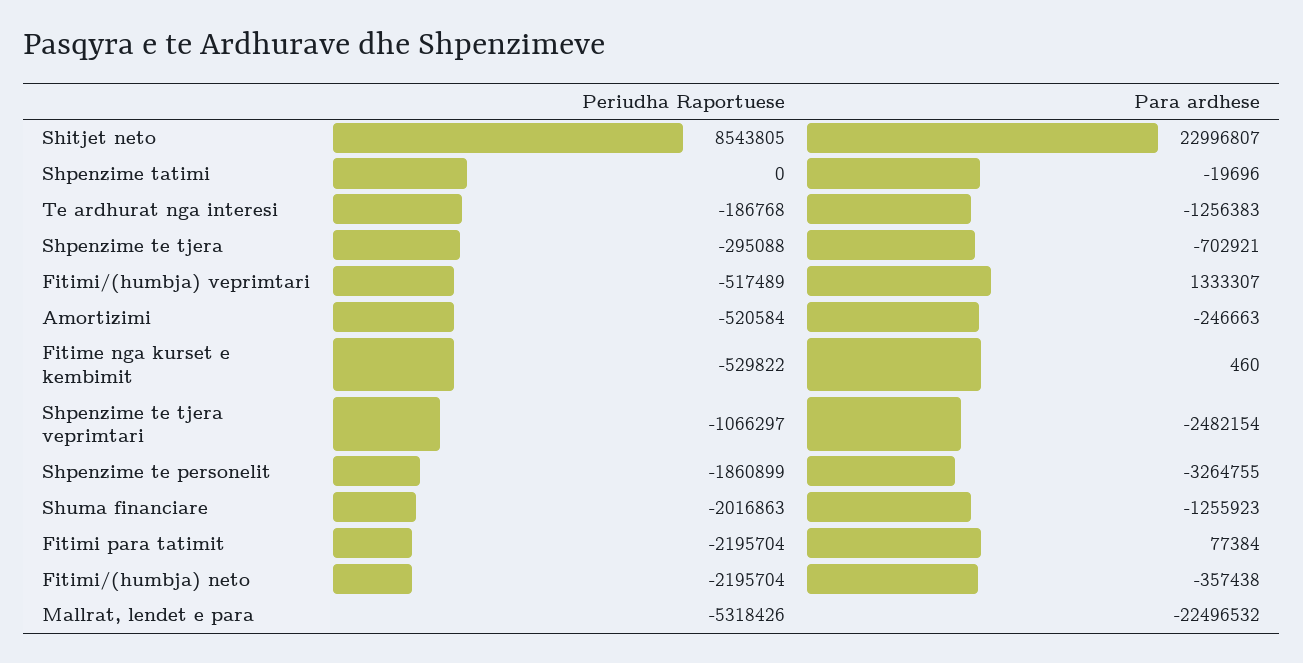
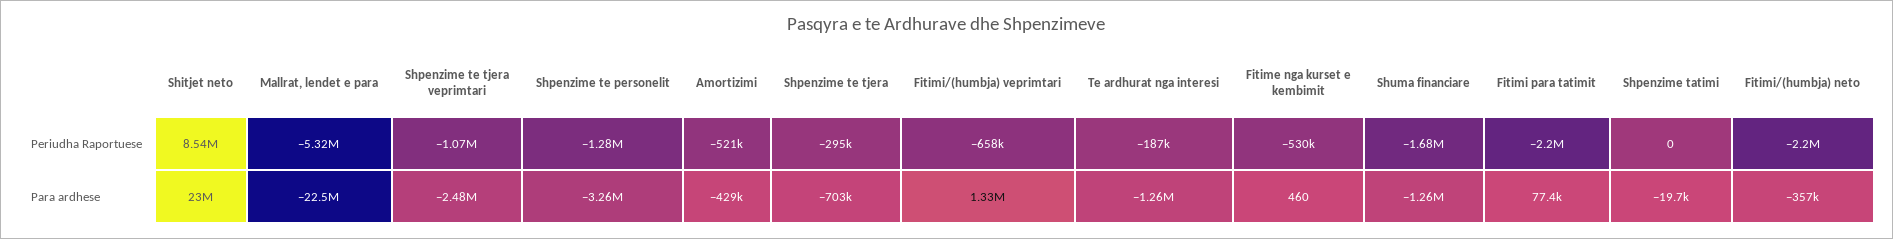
  {
    "Periudha Raportuese": {
      "Shitjet neto": 8543805,
      "Shpenzime tatimi": 0,
      "Te ardhurat nga interesi": -186768,
      "Shpenzime te tjera": -295088,
-     "Fitimi/(humbja) veprimtari": -517489,
+     "Fitimi/(humbja) veprimtari": -658000,
      "Amortizimi": -520584,
      "Fitime nga kurset e kembimit": -529822,
      "Shpenzime te tjera veprimtari": -1066297,
-     "Shpenzime te personelit": -1860899,
+     "Shpenzime te personelit": -1280000,
-     "Shuma financiare": -2016863,
+     "Shuma financiare": -1680000,
      "Fitimi para tatimit": -2195704,
      "Fitimi/(humbja) neto": -2195704,
      "Mallrat, lendet e para": -5318426
    },
    "Para ardhese": {
      "Shitjet neto": 22996807,
      "Shpenzime tatimi": -19696,
      "Te ardhurat nga interesi": -1256383,
      "Shpenzime te tjera": -702921,
      "Fitimi/(humbja) veprimtari": 1333307,
-     "Amortizimi": -246663,
+     "Amortizimi": -429000,
      "Fitime nga kurset e kembimit": 460,
      "Shpenzime te tjera veprimtari": -2482154,
      "Shpenzime te personelit": -3264755,
      "Shuma financiare": -1255923,
      "Fitimi para tatimit": 77384,
      "Fitimi/(humbja) neto": -357438,
      "Mallrat, lendet e para": -22496532
    }
  }

